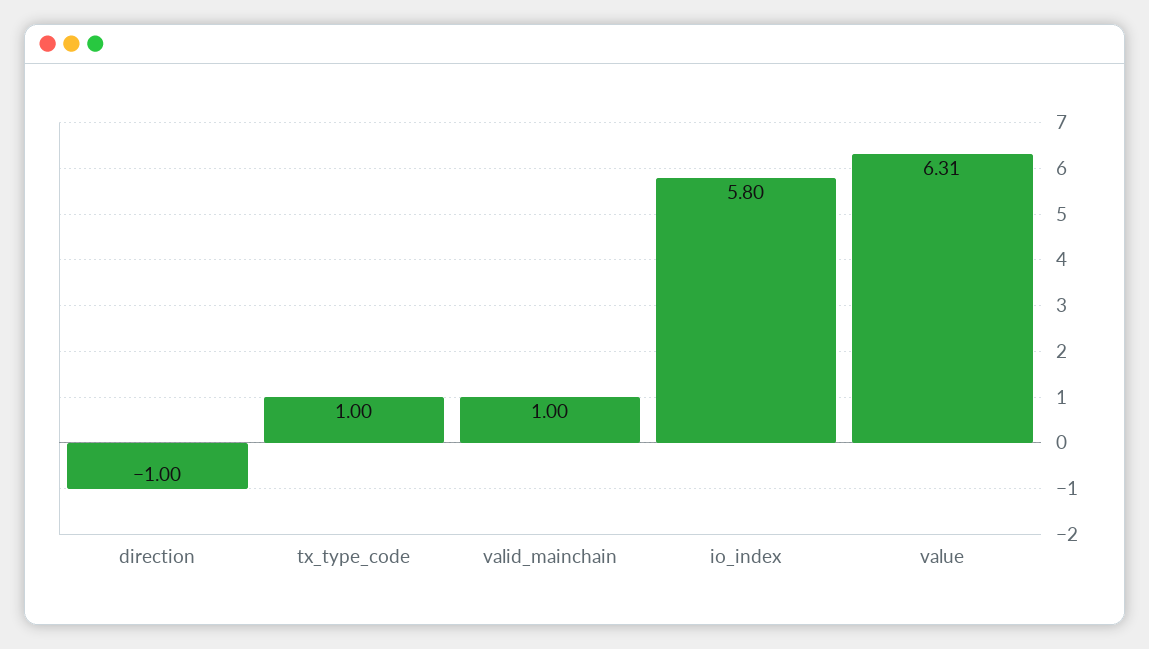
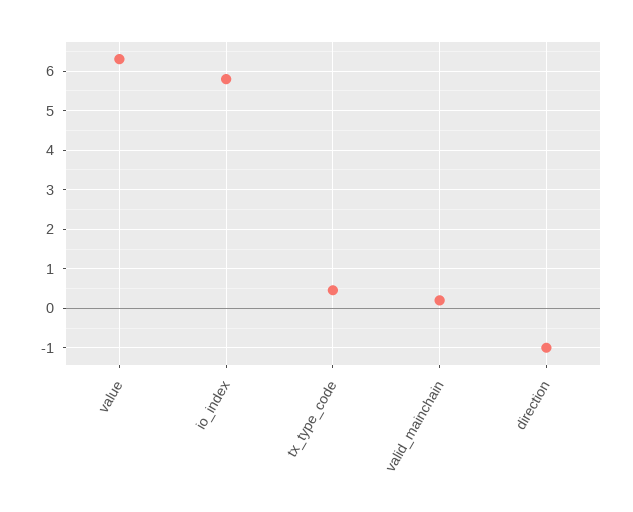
  {
    "direction": -1,
-   "tx_type_code": 1,
+   "tx_type_code": 0.4,
-   "valid_mainchain": 1,
+   "valid_mainchain": 0.2,
    "io_index": 5.8,
    "value": 6.31
  }

